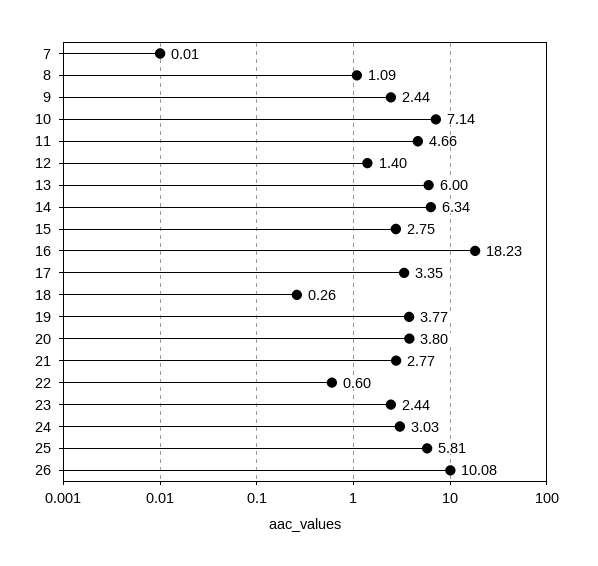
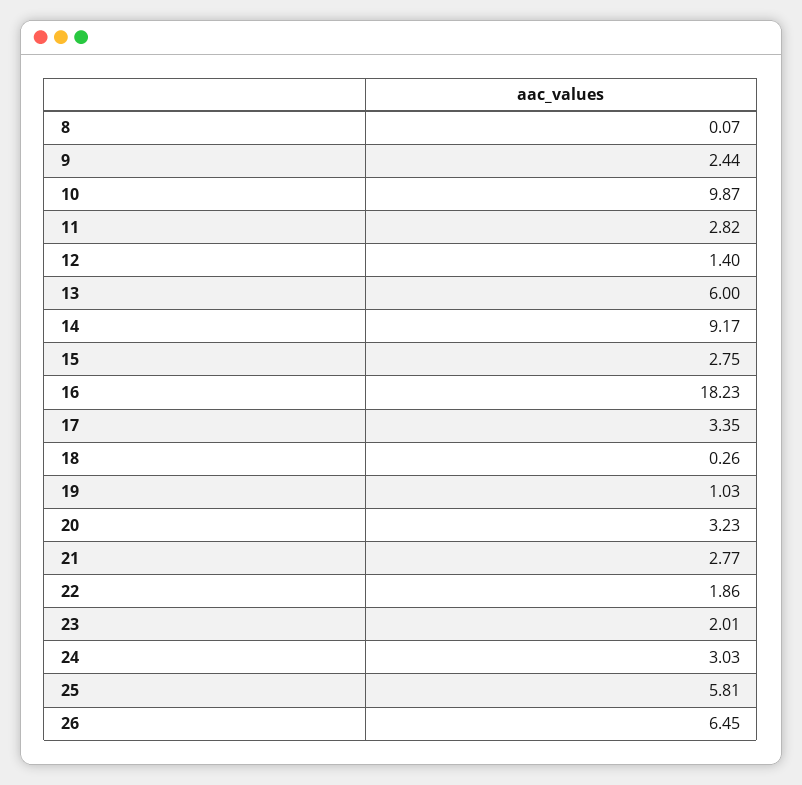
  {
-   "7": 0.01,
-   "8": 1.09,
+   "8": 0.07,
    "9": 2.44,
-   "10": 7.14,
+   "10": 9.87,
-   "11": 4.66,
+   "11": 2.82,
    "12": 1.4,
    "13": 6,
-   "14": 6.34,
+   "14": 9.17,
    "15": 2.75,
    "16": 18.23,
    "17": 3.35,
    "18": 0.26,
-   "19": 3.77,
+   "19": 1.03,
-   "20": 3.8,
+   "20": 3.23,
    "21": 2.77,
-   "22": 0.6,
+   "22": 1.86,
-   "23": 2.44,
+   "23": 2.01,
    "24": 3.03,
    "25": 5.81,
-   "26": 10.08
+   "26": 6.45
  }

